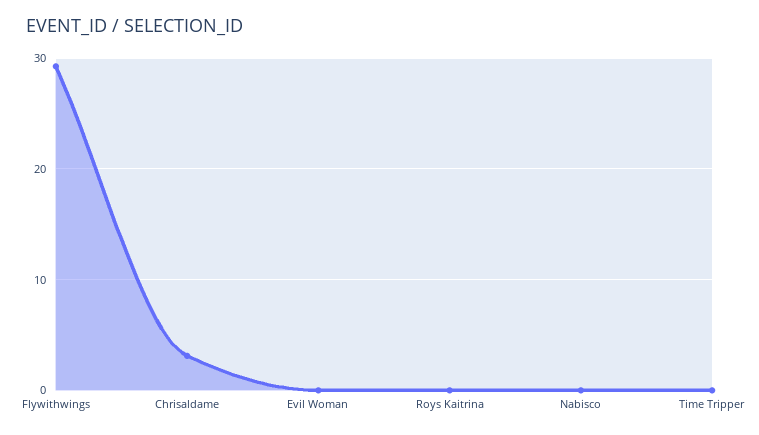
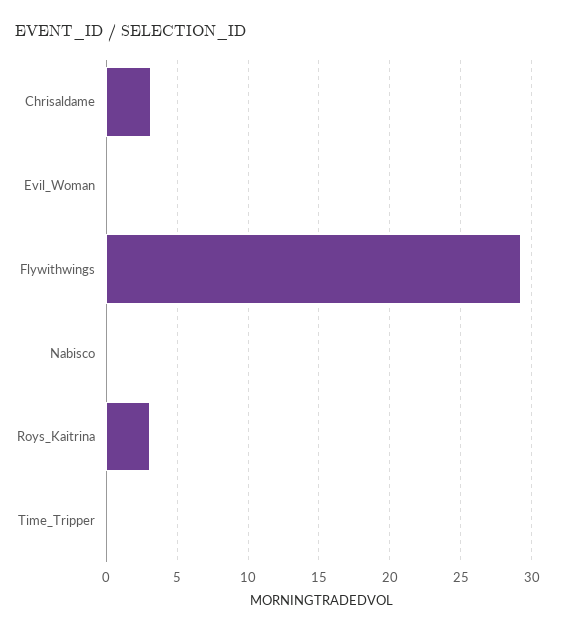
  {
    "Flywithwings": 29.5,
    "Chrisaldame": 3,
    "Evil Woman": 0,
-   "Roys Kaitrina": 0,
+   "Roys Kaitrina": 3,
    "Nabisco": 0,
    "Time Tripper": 0
  }

